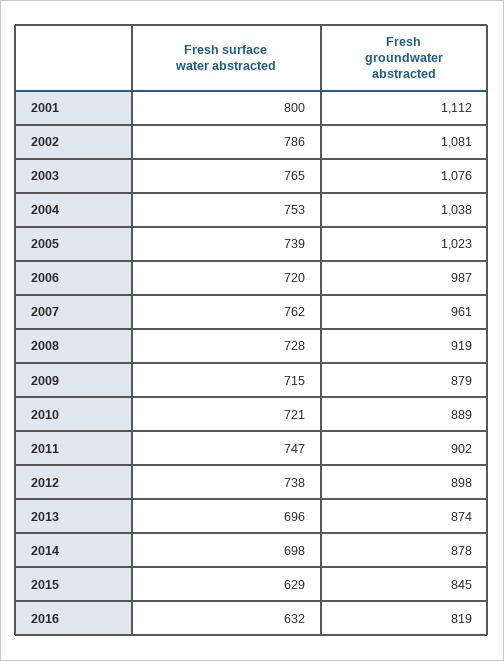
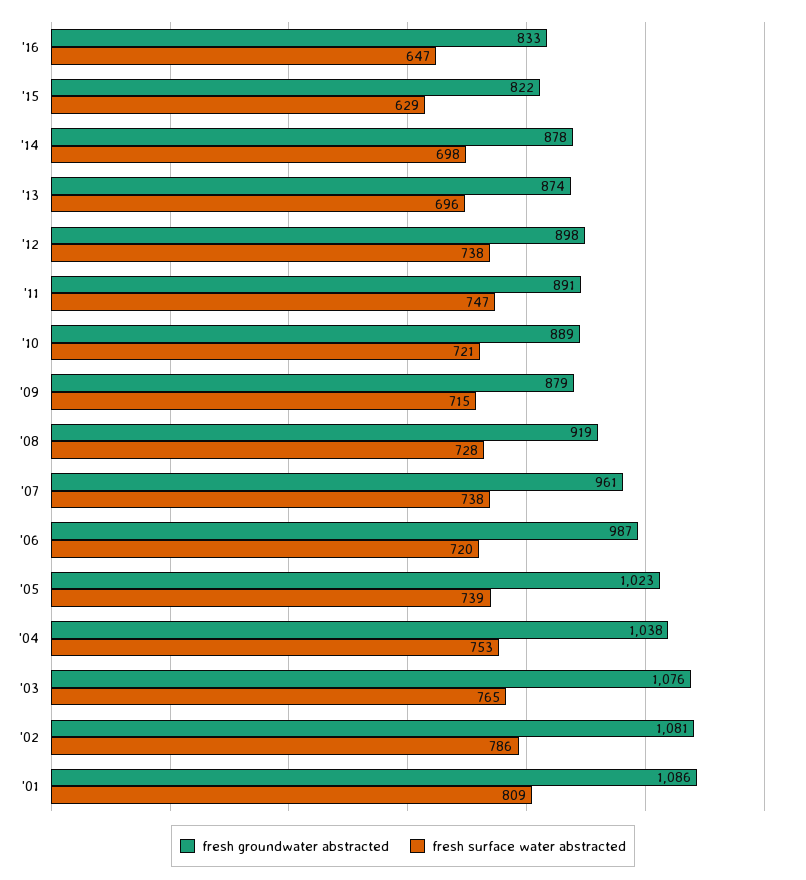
  {
    "Fresh surface water abstracted": {
-     "2001": 800,
+     "2001": 809,
      "2002": 786,
      "2003": 765,
      "2004": 753,
      "2005": 739,
      "2006": 720,
-     "2007": 762,
+     "2007": 738,
      "2008": 728,
      "2009": 715,
      "2010": 721,
      "2011": 747,
      "2012": 738,
      "2013": 696,
      "2014": 698,
      "2015": 629,
-     "2016": 632
+     "2016": 647
    },
    "Fresh groundwater abstracted": {
-     "2001": 1112,
+     "2001": 1086,
      "2002": 1081,
      "2003": 1076,
      "2004": 1038,
      "2005": 1023,
      "2006": 987,
      "2007": 961,
      "2008": 919,
      "2009": 879,
      "2010": 889,
-     "2011": 902,
+     "2011": 891,
      "2012": 898,
      "2013": 874,
      "2014": 878,
-     "2015": 845,
+     "2015": 822,
-     "2016": 819
+     "2016": 833
    }
  }

